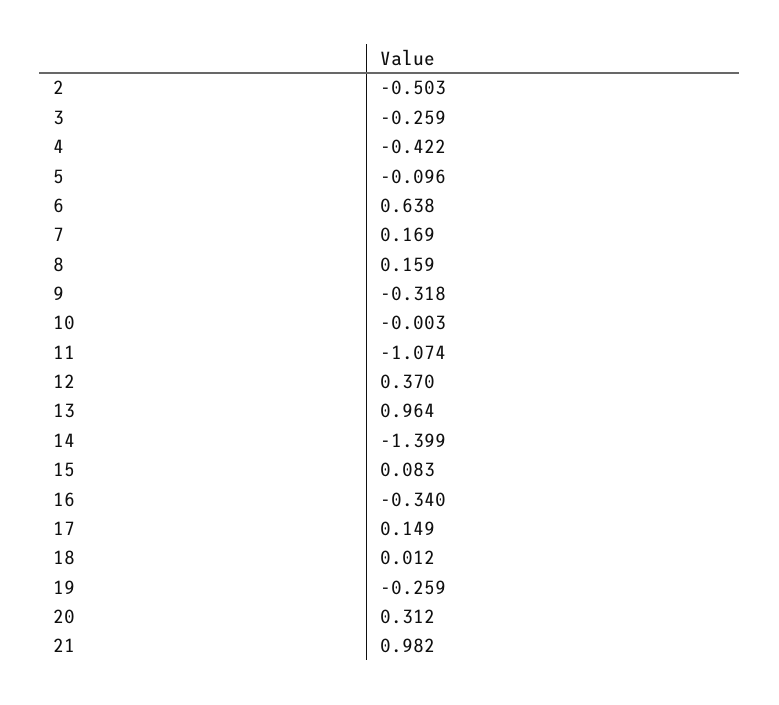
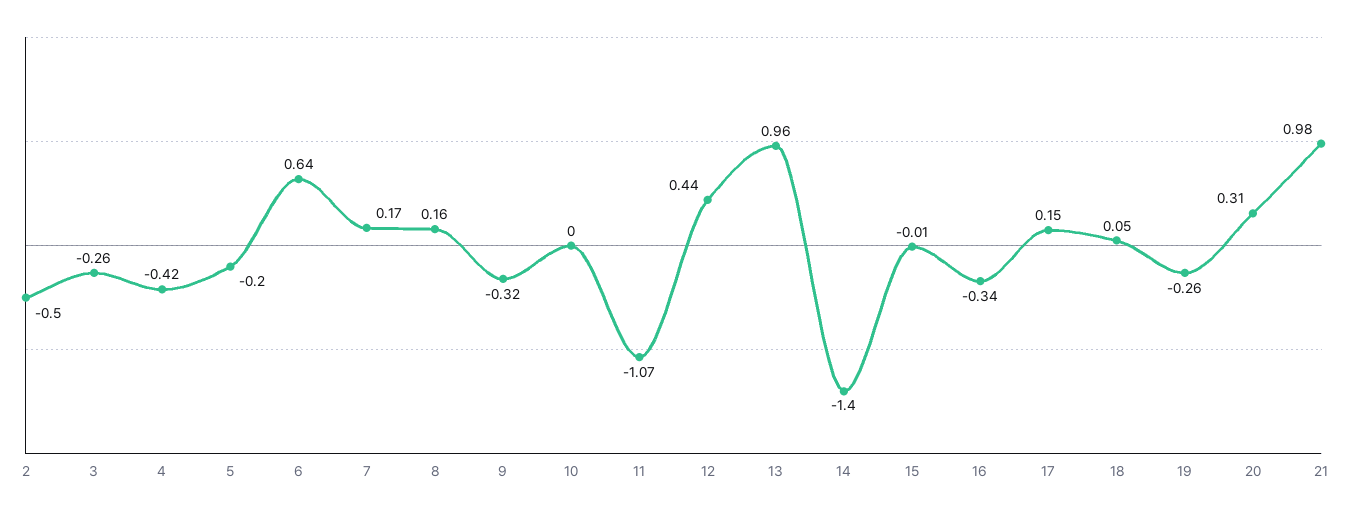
  {
    "2": -0.503,
    "3": -0.259,
    "4": -0.422,
-   "5": -0.096,
+   "5": -0.2,
    "6": 0.638,
    "7": 0.169,
    "8": 0.159,
    "9": -0.318,
    "10": -0.003,
    "11": -1.074,
-   "12": 0.37,
+   "12": 0.44,
    "13": 0.964,
    "14": -1.399,
-   "15": 0.083,
+   "15": -0.01,
    "16": -0.34,
    "17": 0.149,
-   "18": 0.012,
+   "18": 0.05,
    "19": -0.259,
    "20": 0.312,
    "21": 0.982
  }

